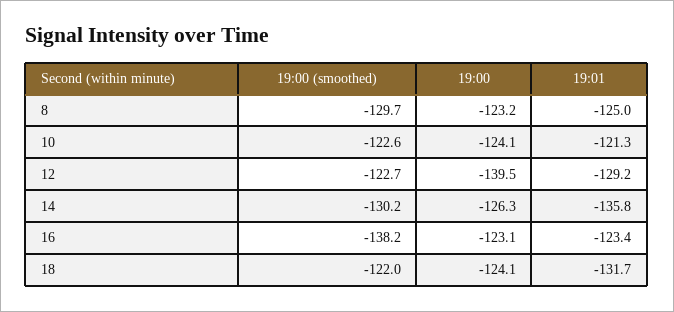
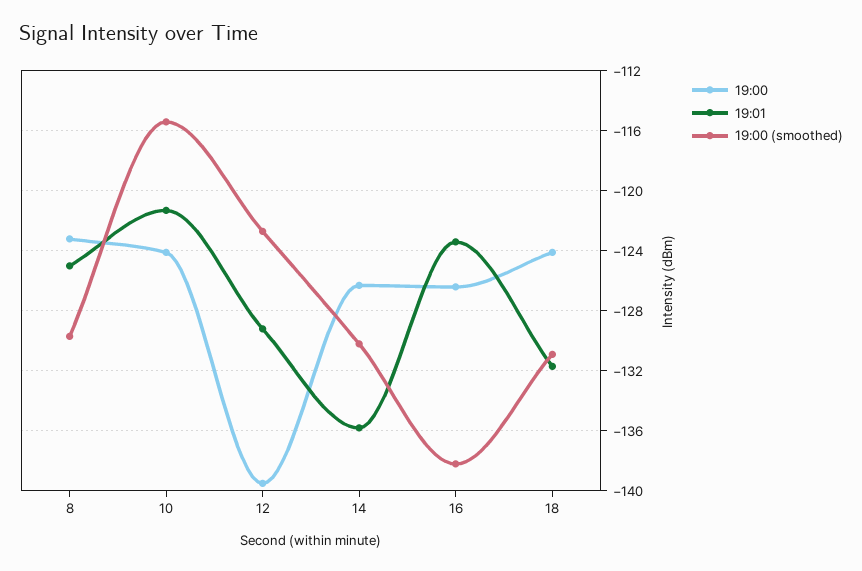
  {
    "19:00 (smoothed)": {
      "8": -129.7,
-     "10": -122.6,
+     "10": -115.5,
      "12": -122.7,
      "14": -130.2,
      "16": -138.2,
-     "18": -122
+     "18": -131
    },
    "19:00": {
      "8": -123.2,
      "10": -124.1,
      "12": -139.5,
      "14": -126.3,
-     "16": -123.1,
+     "16": -126.5,
      "18": -124.1
    },
    "19:01": {
      "8": -125,
      "10": -121.3,
      "12": -129.2,
      "14": -135.8,
      "16": -123.4,
      "18": -131.7
    }
  }

